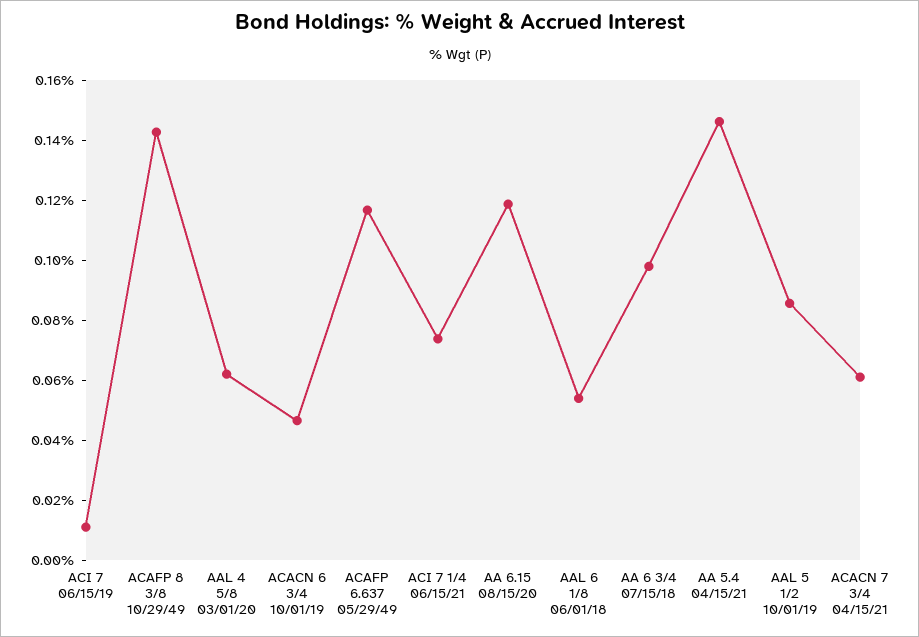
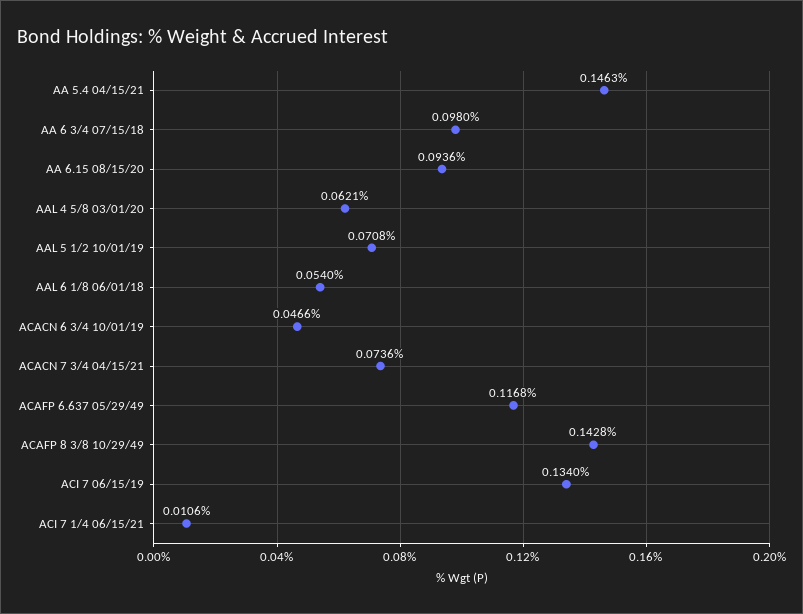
  {
-   "ACI 7 06/15/19": 0.01,
+   "ACI 7 06/15/19": 0.134,
    "ACAFP 8 3/8 10/29/49": 0.1428,
    "AAL 4 5/8 03/01/20": 0.0621,
    "ACACN 6 3/4 10/01/19": 0.0466,
    "ACAFP 6.637 05/29/49": 0.1168,
-   "ACI 7 1/4 06/15/21": 0.075,
+   "ACI 7 1/4 06/15/21": 0.0106,
-   "AA 6.15 08/15/20": 0.12,
+   "AA 6.15 08/15/20": 0.0936,
    "AAL 6 1/8 06/01/18": 0.054,
    "AA 6 3/4 07/15/18": 0.098,
    "AA 5.4 04/15/21": 0.1463,
-   "AAL 5 1/2 10/01/19": 0.085,
+   "AAL 5 1/2 10/01/19": 0.0708,
-   "ACACN 7 3/4 04/15/21": 0.06
+   "ACACN 7 3/4 04/15/21": 0.0736
  }

